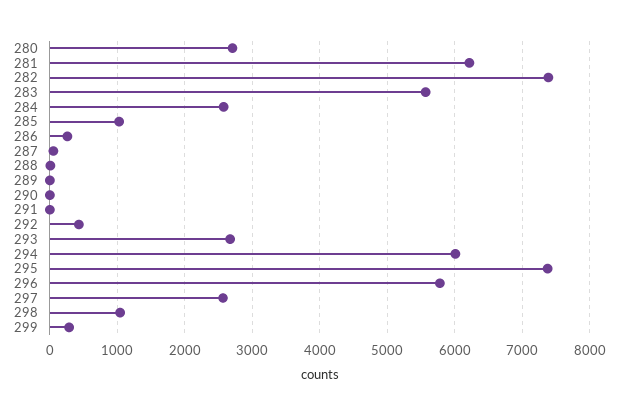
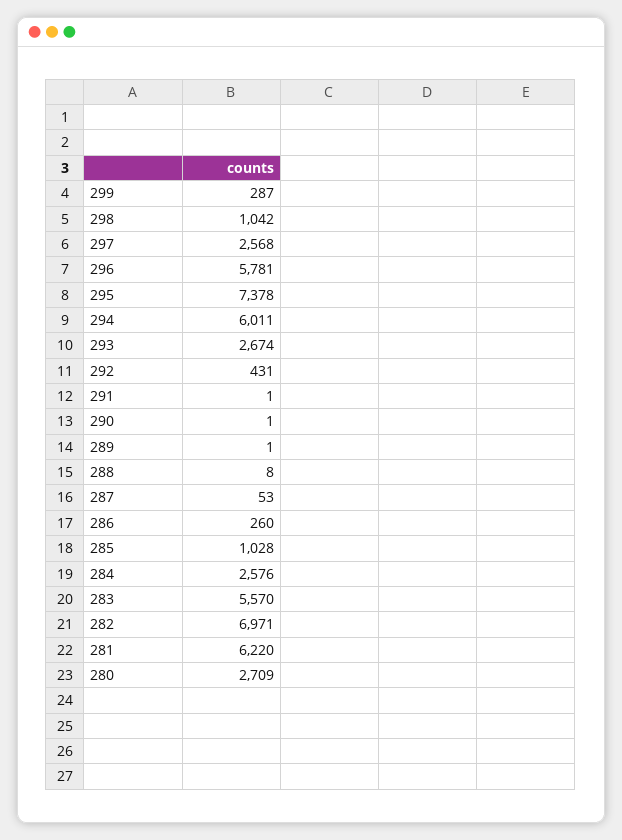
  {
    "280": 2709,
    "281": 6220,
-   "282": 7400,
+   "282": 6971,
    "283": 5570,
    "284": 2576,
    "285": 1028,
    "286": 260,
    "287": 53,
    "288": 8,
    "289": 1,
    "290": 1,
    "291": 1,
    "292": 431,
    "293": 2674,
    "294": 6011,
    "295": 7378,
    "296": 5781,
    "297": 2568,
    "298": 1042,
    "299": 287
  }

